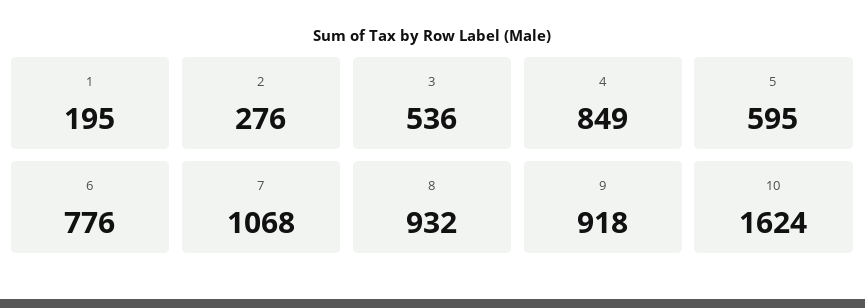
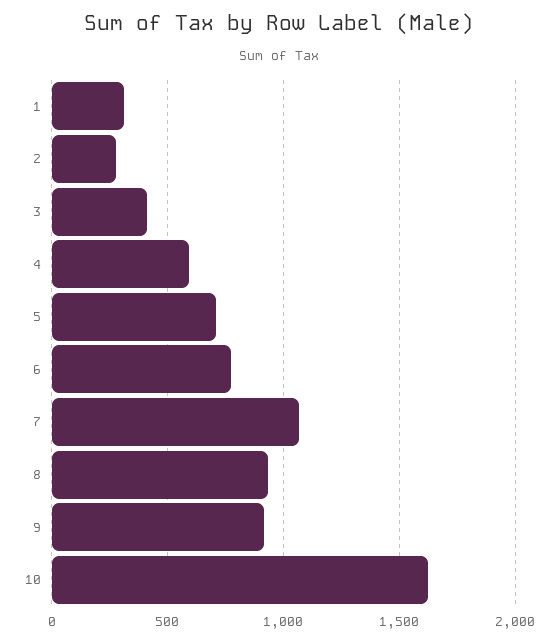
  {
-   "1": 195,
+   "1": 300,
    "2": 276,
-   "3": 536,
+   "3": 400,
-   "4": 849,
+   "4": 600,
-   "5": 595,
+   "5": 700,
    "6": 776,
    "7": 1068,
    "8": 932,
    "9": 918,
    "10": 1624
  }

